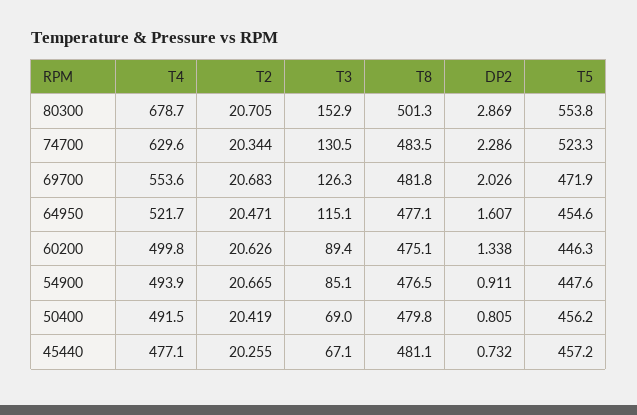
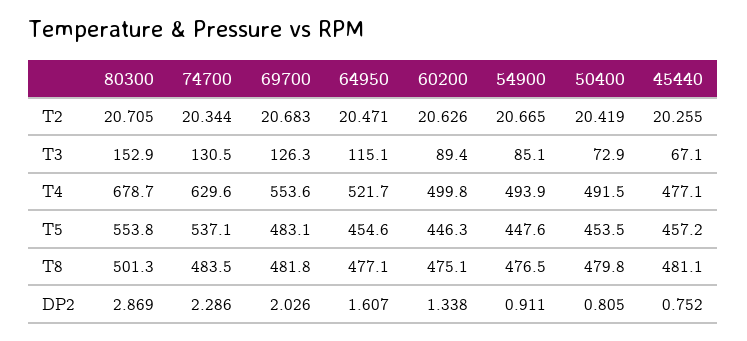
  {
    "T4": {
      "80300": 678.7,
      "74700": 629.6,
      "69700": 553.6,
      "64950": 521.7,
      "60200": 499.8,
      "54900": 493.9,
      "50400": 491.5,
      "45440": 477.1
    },
    "T2": {
      "80300": 20.705,
      "74700": 20.344,
      "69700": 20.683,
      "64950": 20.471,
      "60200": 20.626,
      "54900": 20.665,
      "50400": 20.419,
      "45440": 20.255
    },
    "T3": {
      "80300": 152.9,
      "74700": 130.5,
      "69700": 126.3,
      "64950": 115.1,
      "60200": 89.4,
      "54900": 85.1,
-     "50400": 69,
+     "50400": 72.9,
      "45440": 67.1
    },
    "T8": {
      "80300": 501.3,
      "74700": 483.5,
      "69700": 481.8,
      "64950": 477.1,
      "60200": 475.1,
      "54900": 476.5,
      "50400": 479.8,
      "45440": 481.1
    },
    "DP2": {
      "80300": 2.869,
      "74700": 2.286,
      "69700": 2.026,
      "64950": 1.607,
      "60200": 1.338,
      "54900": 0.911,
      "50400": 0.805,
-     "45440": 0.732
+     "45440": 0.752
    },
    "T5": {
      "80300": 553.8,
-     "74700": 523.3,
+     "74700": 537.1,
-     "69700": 471.9,
+     "69700": 483.1,
      "64950": 454.6,
      "60200": 446.3,
      "54900": 447.6,
-     "50400": 456.2,
+     "50400": 453.5,
      "45440": 457.2
    }
  }

